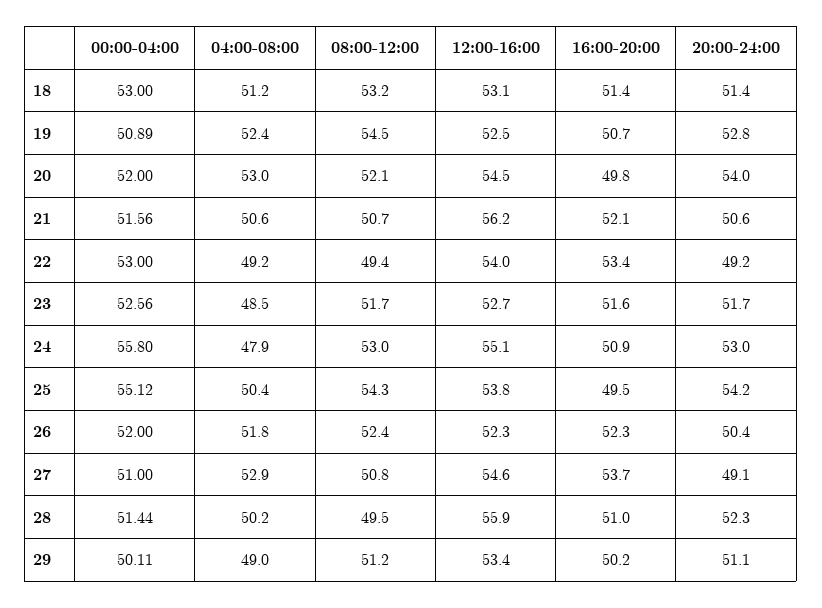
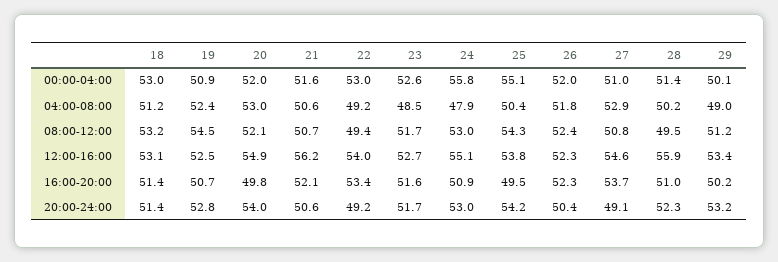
  {
    "00:00-04:00": {
      "18": 53,
      "19": 50.89,
      "20": 52,
      "21": 51.56,
      "22": 53,
      "23": 52.56,
      "24": 55.8,
      "25": 55.12,
      "26": 52,
      "27": 51,
      "28": 51.44,
      "29": 50.11
    },
    "04:00-08:00": {
      "18": 51.2,
      "19": 52.4,
      "20": 53,
      "21": 50.6,
      "22": 49.2,
      "23": 48.5,
      "24": 47.9,
      "25": 50.4,
      "26": 51.8,
      "27": 52.9,
      "28": 50.2,
      "29": 49
    },
    "08:00-12:00": {
      "18": 53.2,
      "19": 54.5,
      "20": 52.1,
      "21": 50.7,
      "22": 49.4,
      "23": 51.7,
      "24": 53,
      "25": 54.3,
      "26": 52.4,
      "27": 50.8,
      "28": 49.5,
      "29": 51.2
    },
    "12:00-16:00": {
      "18": 53.1,
      "19": 52.5,
-     "20": 54.5,
+     "20": 54.9,
      "21": 56.2,
      "22": 54,
      "23": 52.7,
      "24": 55.1,
      "25": 53.8,
      "26": 52.3,
      "27": 54.6,
      "28": 55.9,
      "29": 53.4
    },
    "16:00-20:00": {
      "18": 51.4,
      "19": 50.7,
      "20": 49.8,
      "21": 52.1,
      "22": 53.4,
      "23": 51.6,
      "24": 50.9,
      "25": 49.5,
      "26": 52.3,
      "27": 53.7,
      "28": 51,
      "29": 50.2
    },
    "20:00-24:00": {
      "18": 51.4,
      "19": 52.8,
      "20": 54,
      "21": 50.6,
      "22": 49.2,
      "23": 51.7,
      "24": 53,
      "25": 54.2,
      "26": 50.4,
      "27": 49.1,
      "28": 52.3,
-     "29": 51.1
+     "29": 53.2
    }
  }

